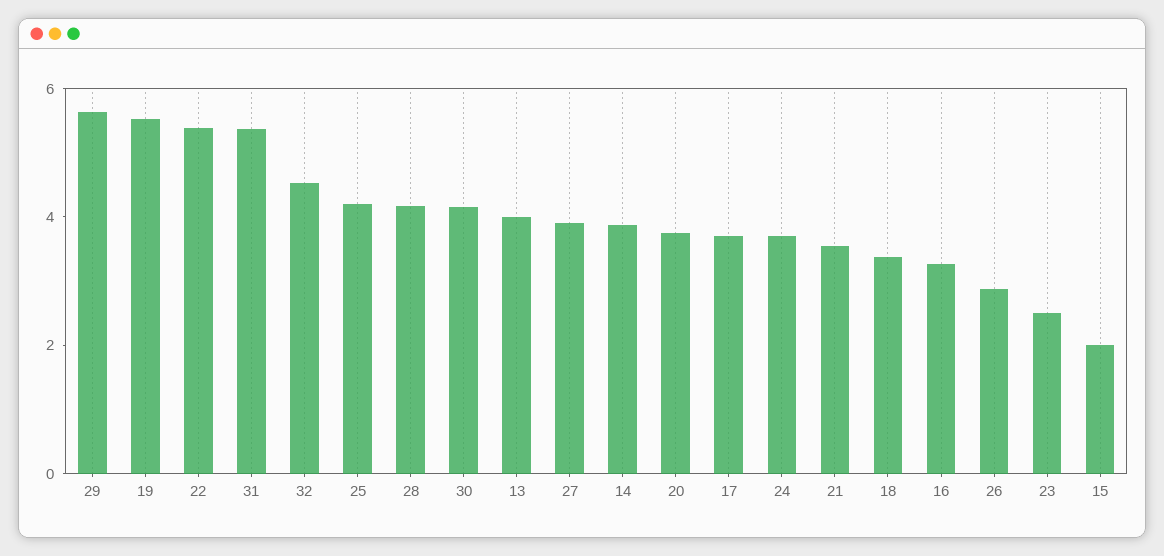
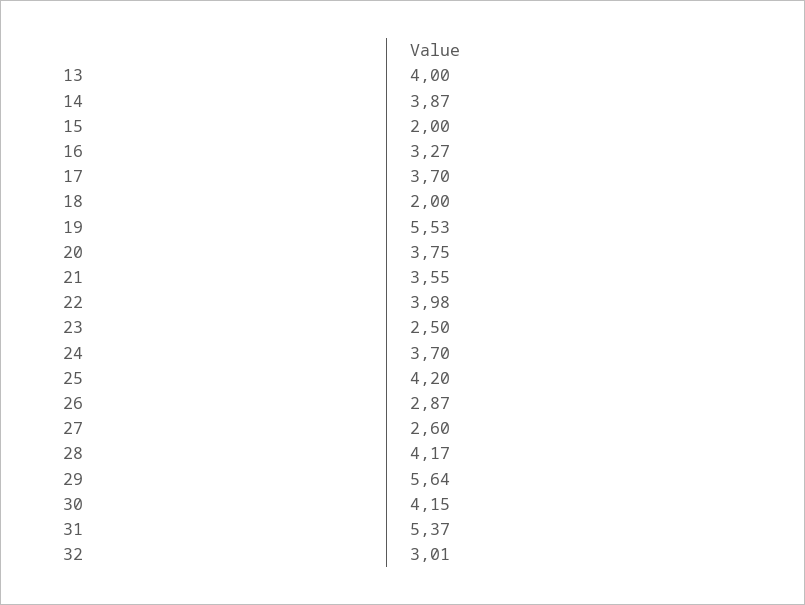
  {
    "29": 5.64,
    "19": 5.53,
-   "22": 5.5,
+   "22": 3.98,
    "31": 5.37,
-   "32": 4.5,
+   "32": 3.01,
    "25": 4.2,
    "28": 4.17,
    "30": 4.15,
    "13": 4,
-   "27": 4,
+   "27": 2.6,
    "14": 3.87,
    "20": 3.75,
    "17": 3.7,
    "24": 3.7,
    "21": 3.55,
-   "18": 3.5,
+   "18": 2,
    "16": 3.27,
    "26": 2.87,
    "23": 2.5,
    "15": 2
  }

